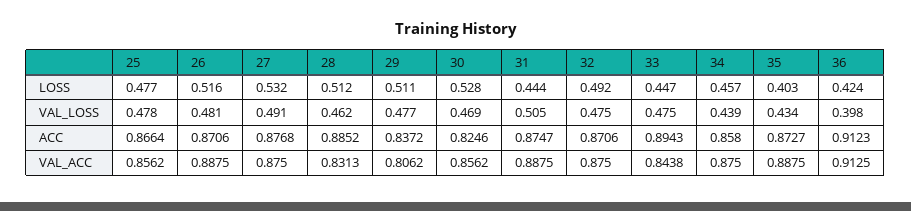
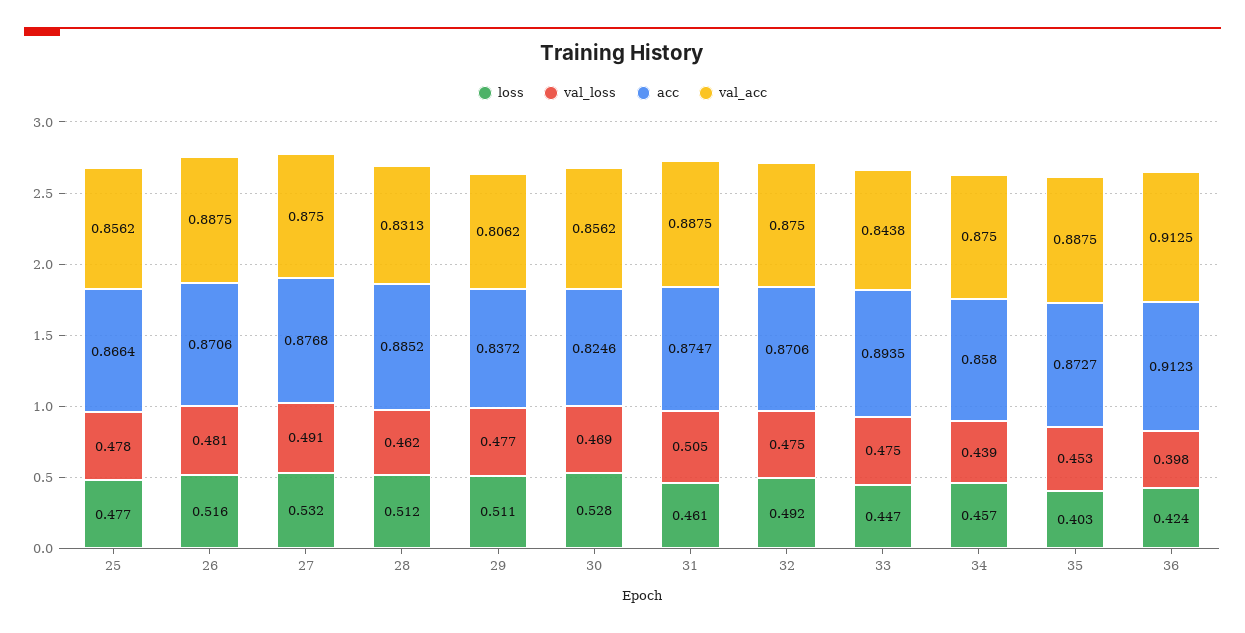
  {
    "LOSS": {
      "25": 0.477,
      "26": 0.516,
      "27": 0.532,
      "28": 0.512,
      "29": 0.511,
      "30": 0.528,
-     "31": 0.444,
+     "31": 0.461,
      "32": 0.492,
      "33": 0.447,
      "34": 0.457,
      "35": 0.403,
      "36": 0.424
    },
    "VAL_LOSS": {
      "25": 0.478,
      "26": 0.481,
      "27": 0.491,
      "28": 0.462,
      "29": 0.477,
      "30": 0.469,
      "31": 0.505,
      "32": 0.475,
      "33": 0.475,
      "34": 0.439,
-     "35": 0.434,
+     "35": 0.453,
      "36": 0.398
    },
    "ACC": {
      "25": 0.8664,
      "26": 0.8706,
      "27": 0.8768,
      "28": 0.8852,
      "29": 0.8372,
      "30": 0.8246,
      "31": 0.8747,
      "32": 0.8706,
-     "33": 0.8943,
+     "33": 0.8935,
      "34": 0.858,
      "35": 0.8727,
      "36": 0.9123
    },
    "VAL_ACC": {
      "25": 0.8562,
      "26": 0.8875,
      "27": 0.875,
      "28": 0.8313,
      "29": 0.8062,
      "30": 0.8562,
      "31": 0.8875,
      "32": 0.875,
      "33": 0.8438,
      "34": 0.875,
      "35": 0.8875,
      "36": 0.9125
    }
  }

